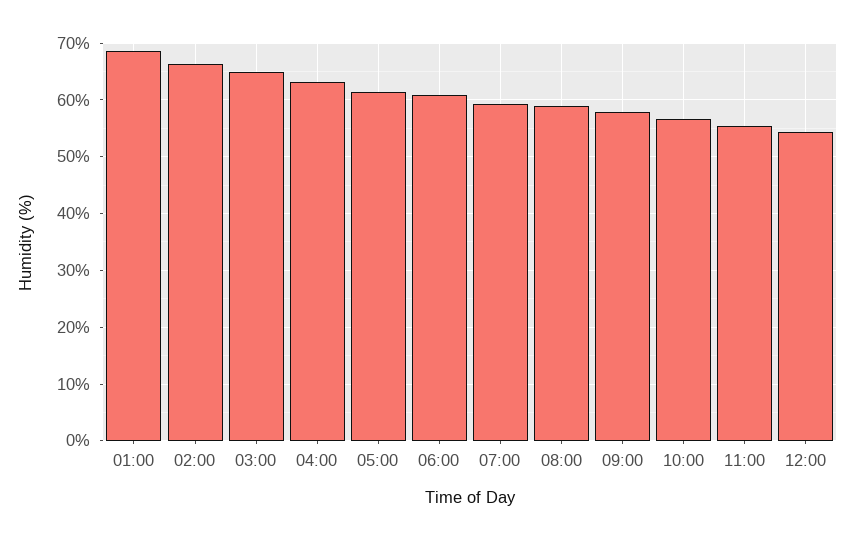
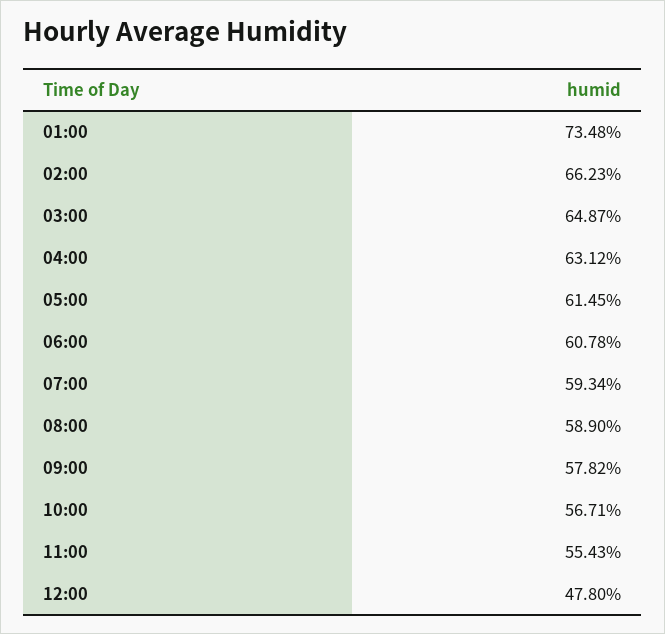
  {
-   "01:00": 68,
+   "01:00": 73.48,
    "02:00": 66.23,
    "03:00": 64.87,
    "04:00": 63.12,
    "05:00": 61.45,
    "06:00": 60.78,
    "07:00": 59.34,
    "08:00": 58.9,
    "09:00": 57.82,
    "10:00": 56.71,
    "11:00": 55.43,
-   "12:00": 54
+   "12:00": 47.8
  }

